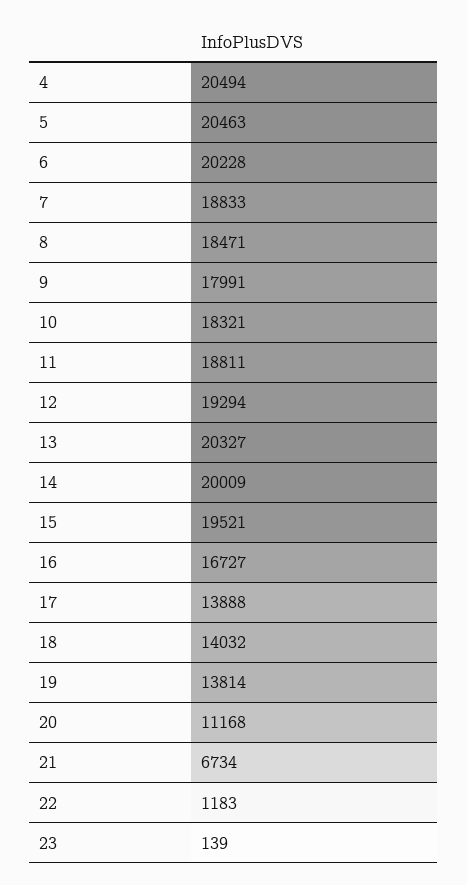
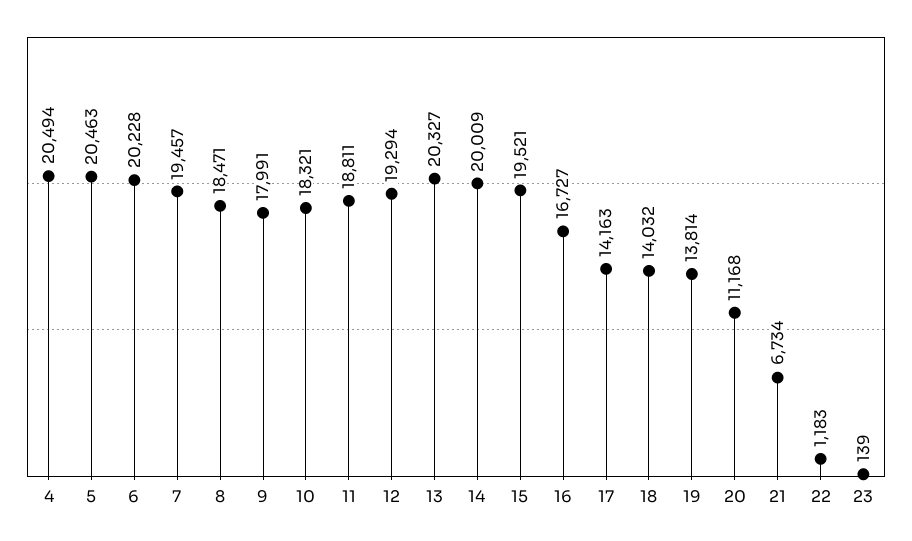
  {
    "4": 20494,
    "5": 20463,
    "6": 20228,
-   "7": 18833,
+   "7": 19457,
    "8": 18471,
    "9": 17991,
    "10": 18321,
    "11": 18811,
    "12": 19294,
    "13": 20327,
    "14": 20009,
    "15": 19521,
    "16": 16727,
-   "17": 13888,
+   "17": 14163,
    "18": 14032,
    "19": 13814,
    "20": 11168,
    "21": 6734,
    "22": 1183,
    "23": 139
  }

